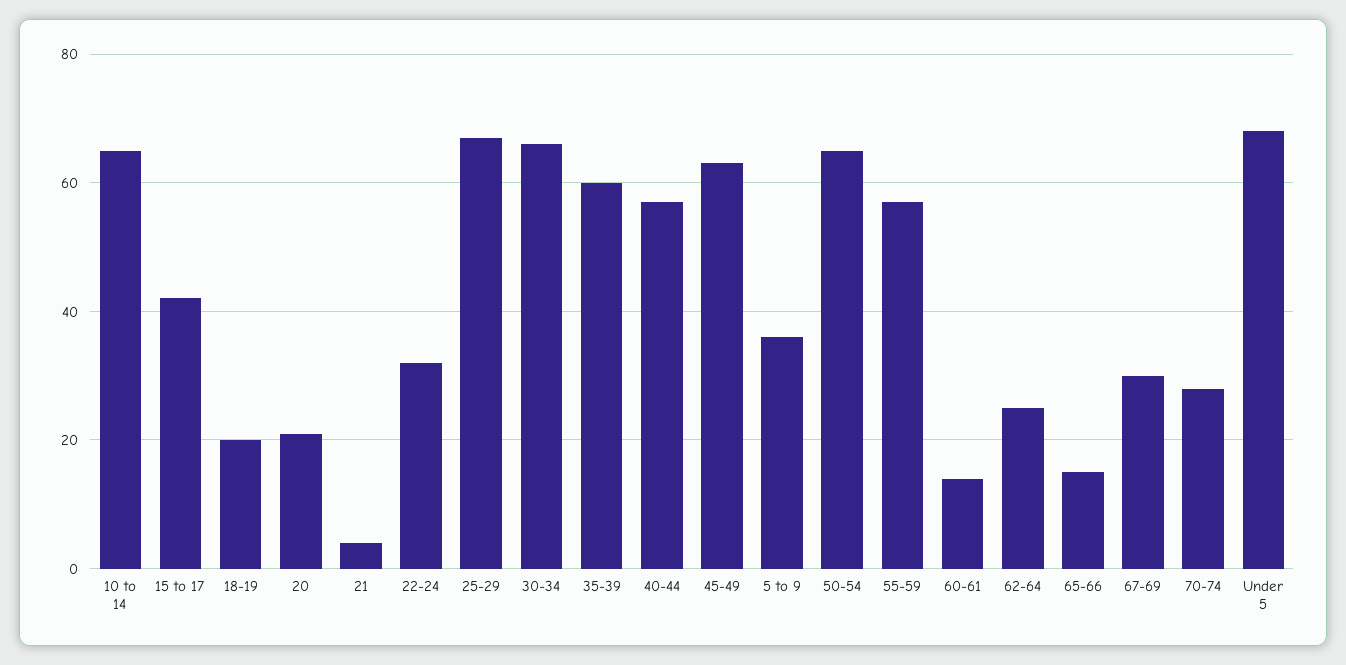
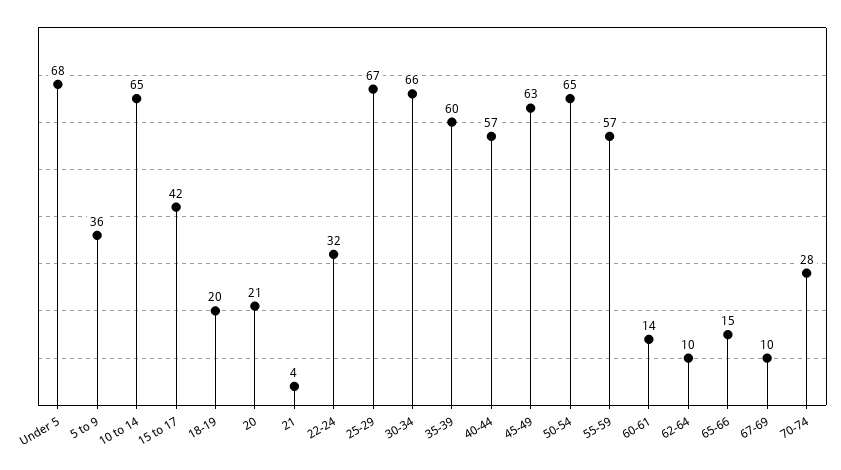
  {
    "10 to 14": 65,
    "15 to 17": 42,
    "18-19": 20,
    "20": 21,
    "21": 4,
    "22-24": 32,
    "25-29": 67,
    "30-34": 66,
    "35-39": 60,
    "40-44": 57,
    "45-49": 63,
    "5 to 9": 36,
    "50-54": 65,
    "55-59": 57,
    "60-61": 14,
-   "62-64": 25,
+   "62-64": 10,
    "65-66": 15,
-   "67-69": 30,
+   "67-69": 10,
    "70-74": 28,
    "Under 5": 68
  }

